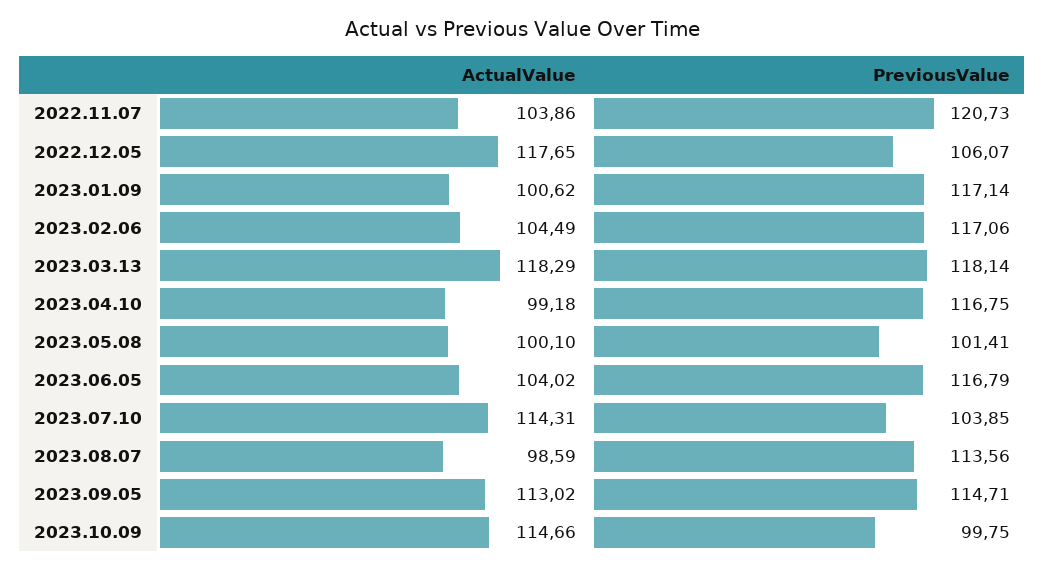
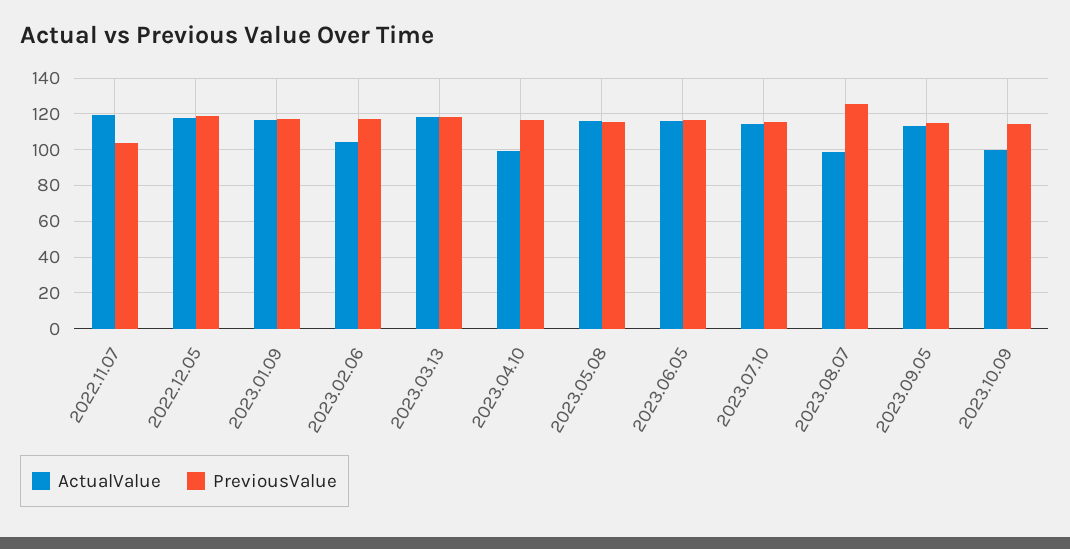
  {
    "ActualValue": {
-     "2022.11.07": 103.86,
+     "2022.11.07": 120,
      "2022.12.05": 117.65,
-     "2023.01.09": 100.62,
+     "2023.01.09": 115,
      "2023.02.06": 104.49,
      "2023.03.13": 118.29,
      "2023.04.10": 99.18,
-     "2023.05.08": 100.1,
+     "2023.05.08": 115,
-     "2023.06.05": 104.02,
+     "2023.06.05": 115,
      "2023.07.10": 114.31,
      "2023.08.07": 98.59,
      "2023.09.05": 113.02,
-     "2023.10.09": 114.66
+     "2023.10.09": 100
    },
    "PreviousValue": {
-     "2022.11.07": 120.73,
+     "2022.11.07": 105,
-     "2022.12.05": 106.07,
+     "2022.12.05": 120,
      "2023.01.09": 117.14,
      "2023.02.06": 117.06,
      "2023.03.13": 118.14,
      "2023.04.10": 116.75,
-     "2023.05.08": 101.41,
+     "2023.05.08": 115,
      "2023.06.05": 116.79,
-     "2023.07.10": 103.85,
+     "2023.07.10": 115,
-     "2023.08.07": 113.56,
+     "2023.08.07": 125,
      "2023.09.05": 114.71,
-     "2023.10.09": 99.75
+     "2023.10.09": 115
    }
  }

